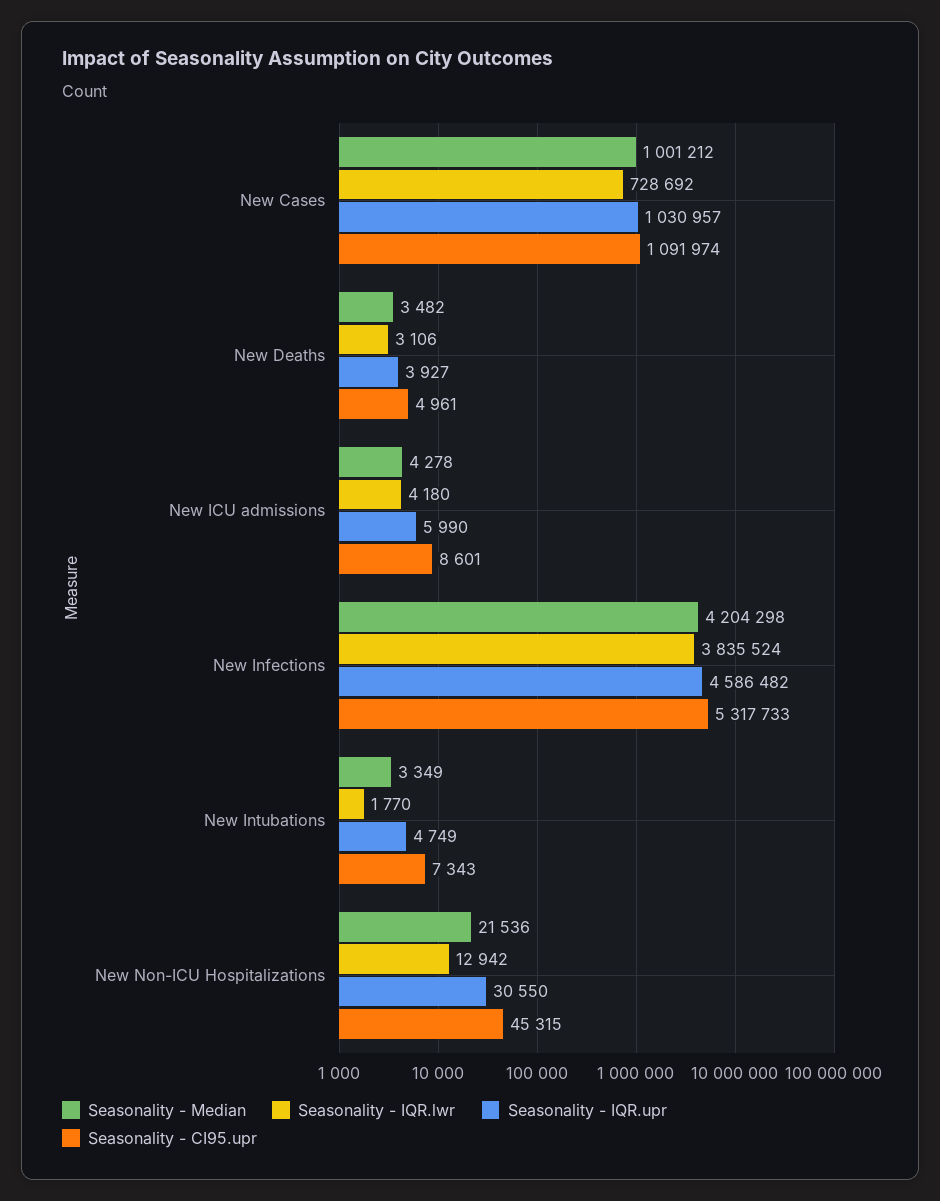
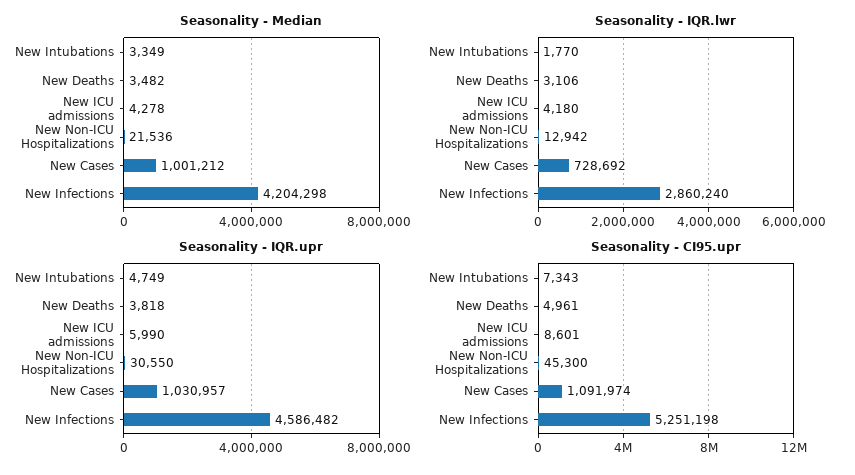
  {
    "Seasonality - Median": {
      "New Cases": 1001212,
      "New Deaths": 3482,
      "New ICU admissions": 4278,
      "New Infections": 4204298,
      "New Intubations": 3349,
      "New Non-ICU Hospitalizations": 21536
    },
    "Seasonality - IQR.lwr": {
      "New Cases": 728692,
      "New Deaths": 3106,
      "New ICU admissions": 4180,
-     "New Infections": 3835524,
+     "New Infections": 2860240,
      "New Intubations": 1770,
      "New Non-ICU Hospitalizations": 12942
    },
    "Seasonality - IQR.upr": {
      "New Cases": 1030957,
-     "New Deaths": 3927,
+     "New Deaths": 3818,
      "New ICU admissions": 5990,
      "New Infections": 4586482,
      "New Intubations": 4749,
      "New Non-ICU Hospitalizations": 30550
    },
    "Seasonality - CI95.upr": {
      "New Cases": 1091974,
      "New Deaths": 4961,
      "New ICU admissions": 8601,
-     "New Infections": 5317733,
+     "New Infections": 5251198,
      "New Intubations": 7343,
-     "New Non-ICU Hospitalizations": 45315
+     "New Non-ICU Hospitalizations": 45300
    }
  }

